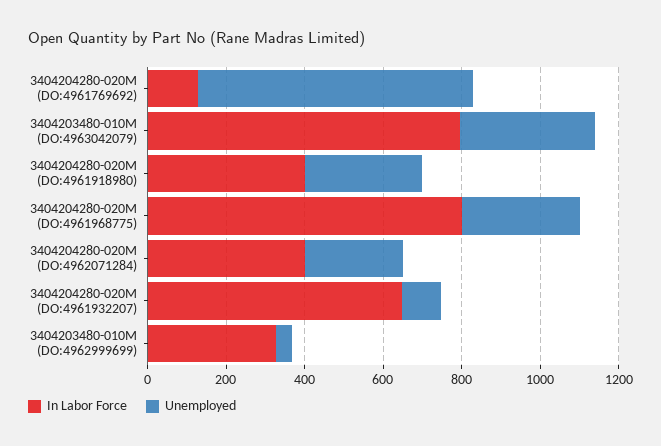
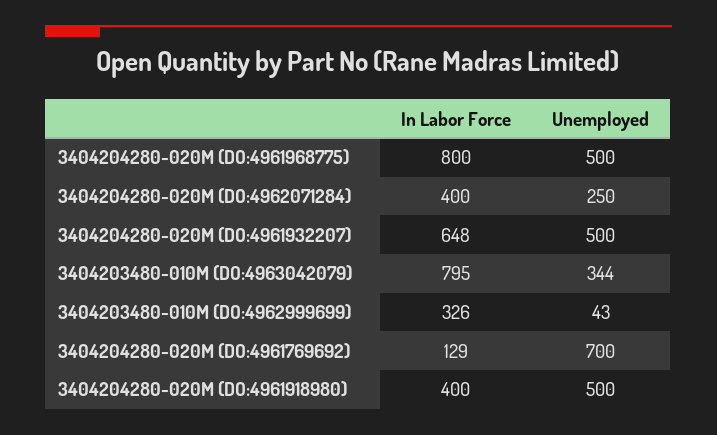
  {
    "In Labor Force": {
      "3404204280-020M (DO:4961769692)": 129,
      "3404203480-010M (DO:4963042079)": 795,
      "3404204280-020M (DO:4961918980)": 400,
      "3404204280-020M (DO:4961968775)": 800,
      "3404204280-020M (DO:4962071284)": 400,
      "3404204280-020M (DO:4961932207)": 648,
      "3404203480-010M (DO:4962999699)": 326
    },
    "Unemployed": {
      "3404204280-020M (DO:4961769692)": 700,
      "3404203480-010M (DO:4963042079)": 344,
-     "3404204280-020M (DO:4961918980)": 300,
+     "3404204280-020M (DO:4961918980)": 500,
-     "3404204280-020M (DO:4961968775)": 300,
+     "3404204280-020M (DO:4961968775)": 500,
      "3404204280-020M (DO:4962071284)": 250,
-     "3404204280-020M (DO:4961932207)": 100,
+     "3404204280-020M (DO:4961932207)": 500,
      "3404203480-010M (DO:4962999699)": 43
    }
  }

